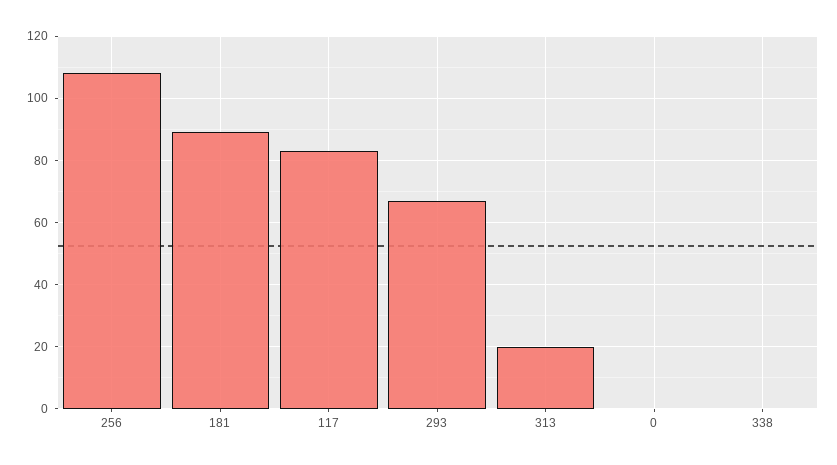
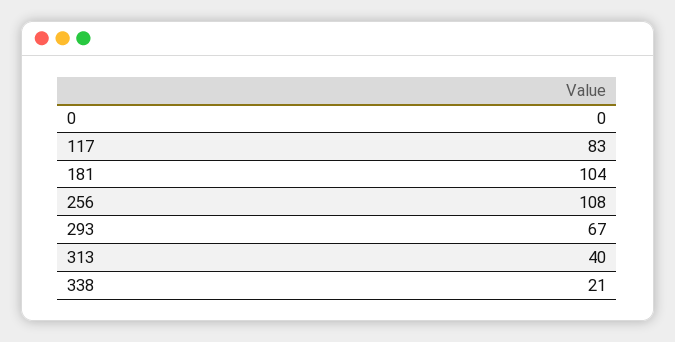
  {
    "256": 108,
-   "181": 90,
+   "181": 104,
    "117": 83,
    "293": 67,
-   "313": 20,
+   "313": 40,
    "0": 0,
-   "338": 0
+   "338": 21
  }

